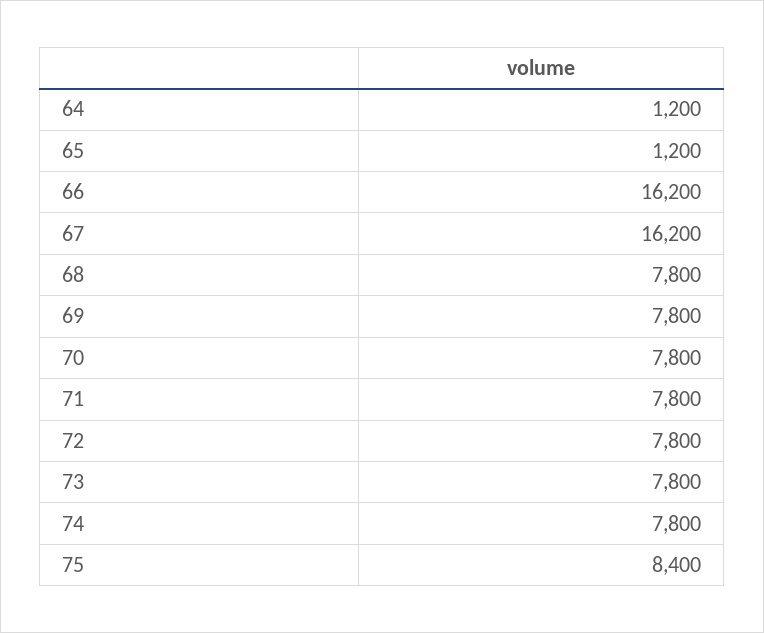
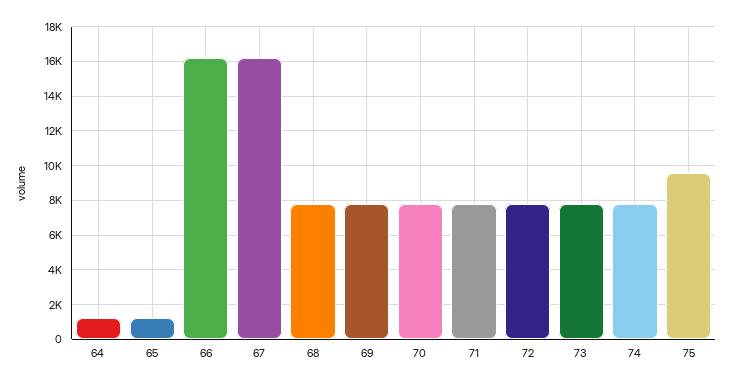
  {
    "64": 1200,
    "65": 1200,
    "66": 16200,
    "67": 16200,
    "68": 7800,
    "69": 7800,
    "70": 7800,
    "71": 7800,
    "72": 7800,
    "73": 7800,
    "74": 7800,
-   "75": 8400
+   "75": 9500
  }

